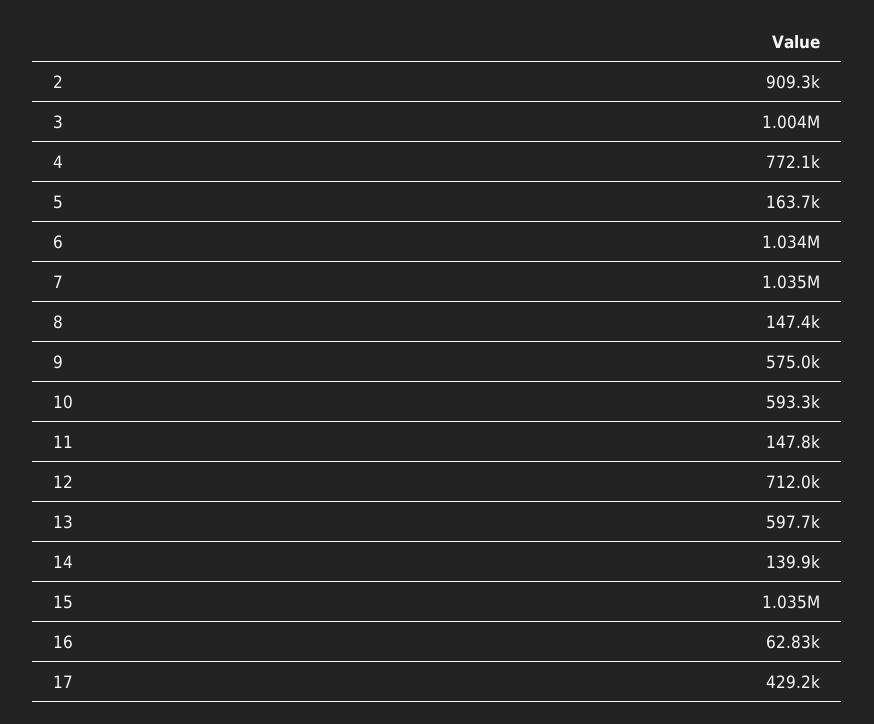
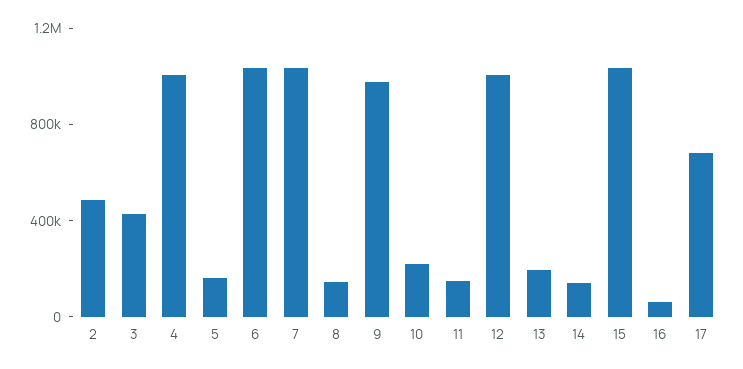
  {
-   "2": 909300,
+   "2": 500000,
-   "3": 1004000,
+   "3": 400000,
-   "4": 772100,
+   "4": 1000000,
    "5": 163700,
    "6": 1034000,
    "7": 1035000,
    "8": 147400,
-   "9": 575000,
+   "9": 1000000,
-   "10": 593300,
+   "10": 200000,
    "11": 147800,
-   "12": 712000,
+   "12": 1000000,
-   "13": 597700,
+   "13": 200000,
    "14": 139900,
    "15": 1035000,
    "16": 62830,
-   "17": 429200
+   "17": 700000
  }

